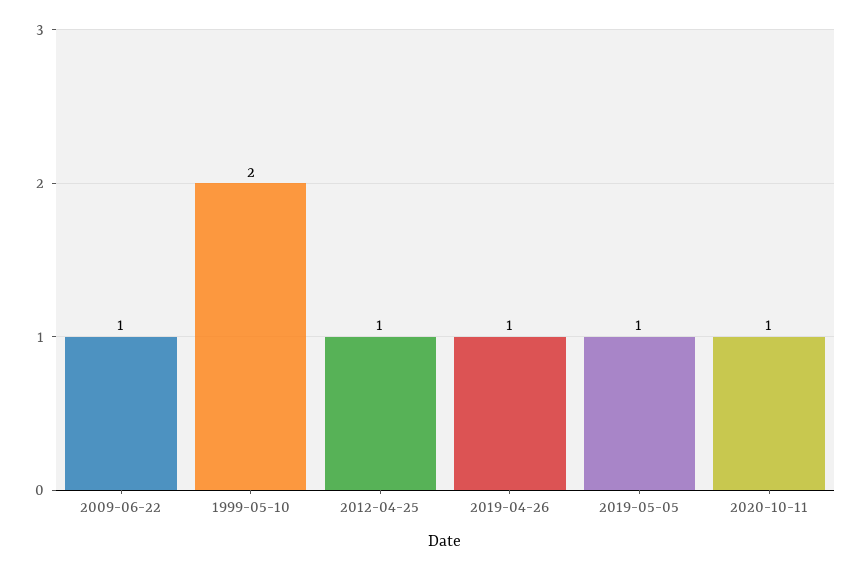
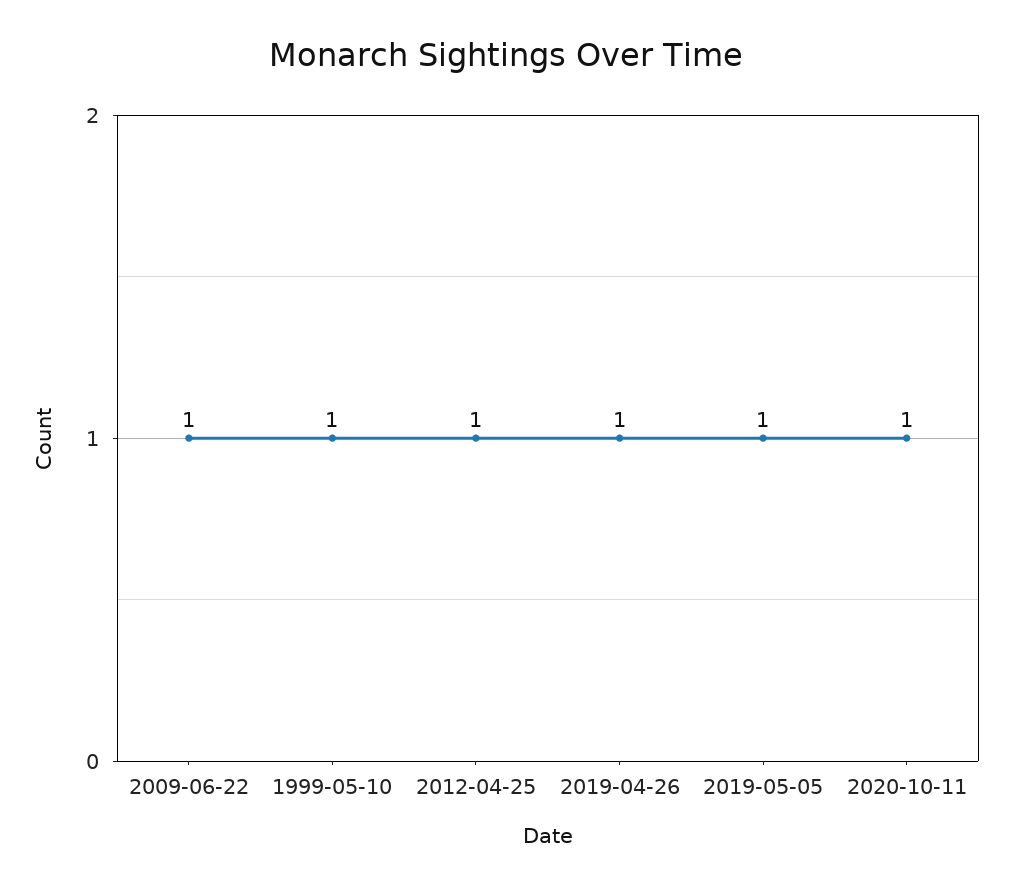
  {
    "2009-06-22": 1,
-   "1999-05-10": 2,
+   "1999-05-10": 1,
    "2012-04-25": 1,
    "2019-04-26": 1,
    "2019-05-05": 1,
    "2020-10-11": 1
  }

